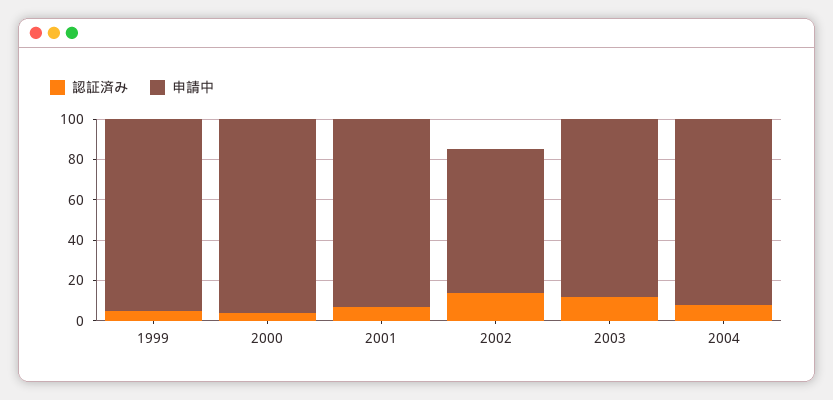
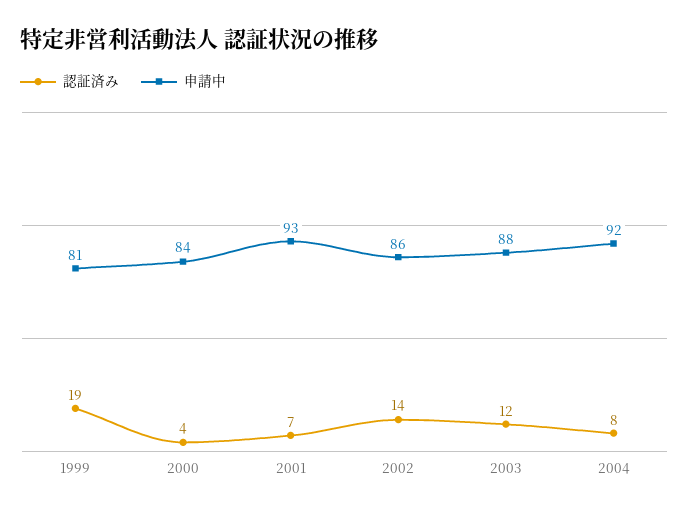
  {
    "認証済み": {
-     "1999": 5,
+     "1999": 19,
      "2000": 4,
      "2001": 7,
      "2002": 14,
      "2003": 12,
      "2004": 8
    },
    "申請中": {
-     "1999": 95,
+     "1999": 81,
-     "2000": 95,
+     "2000": 84,
      "2001": 93,
-     "2002": 70,
+     "2002": 86,
      "2003": 88,
      "2004": 92
    }
  }

